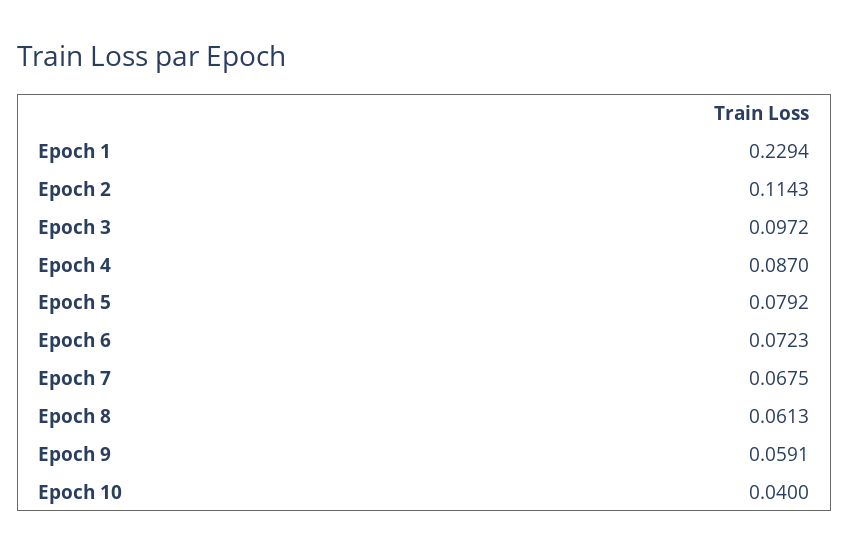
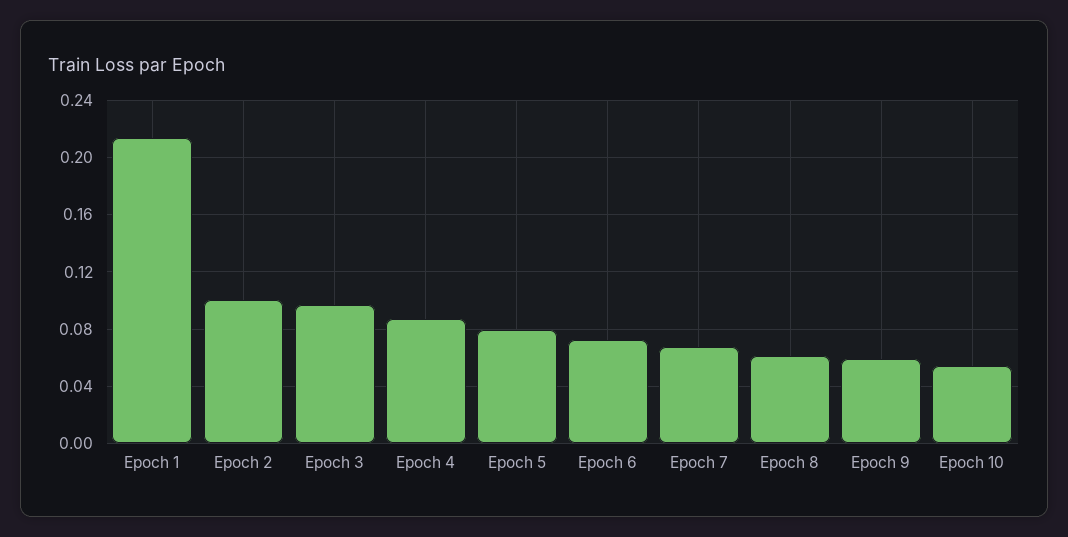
  {
-   "Epoch 1": 0.2294,
+   "Epoch 1": 0.215,
-   "Epoch 2": 0.1143,
+   "Epoch 2": 0.1,
    "Epoch 3": 0.0972,
    "Epoch 4": 0.087,
    "Epoch 5": 0.0792,
    "Epoch 6": 0.0723,
    "Epoch 7": 0.0675,
    "Epoch 8": 0.0613,
    "Epoch 9": 0.0591,
-   "Epoch 10": 0.04
+   "Epoch 10": 0.055
  }

